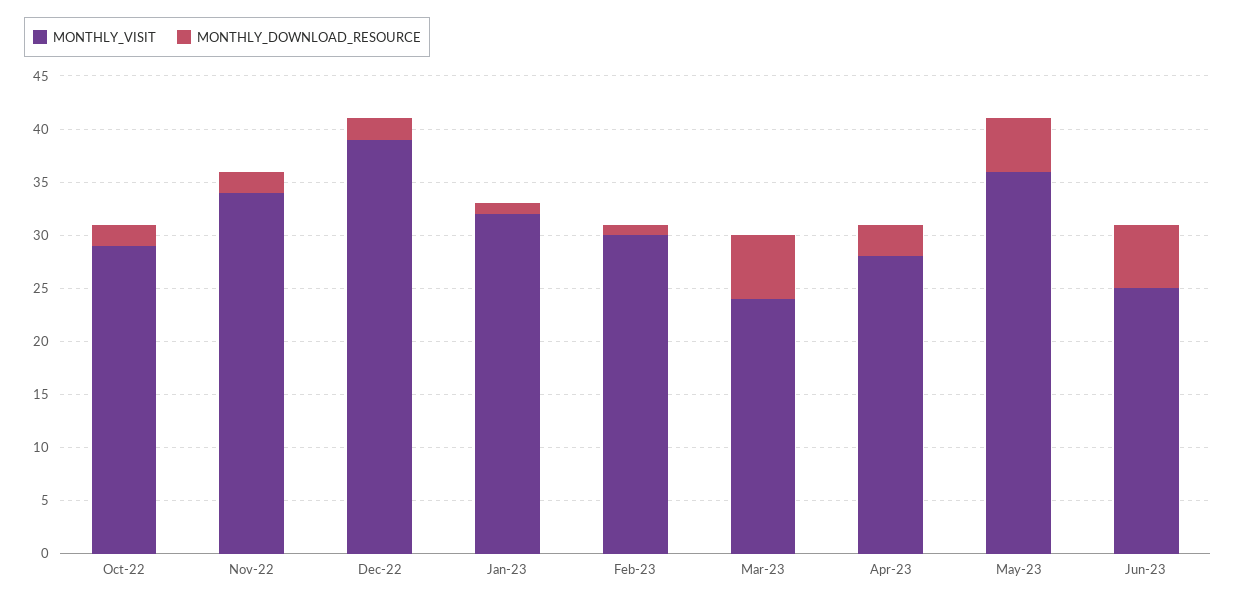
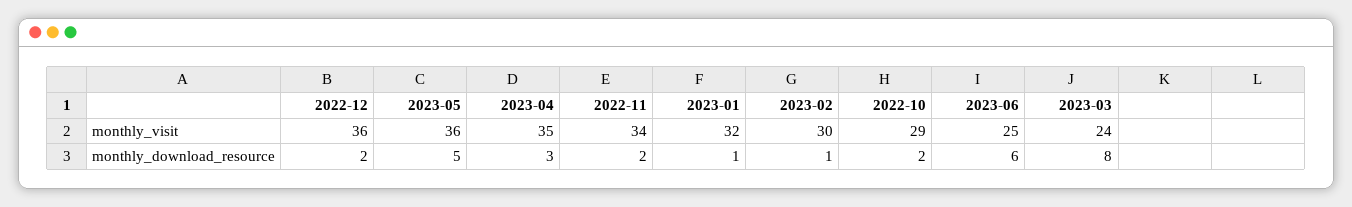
  {
    "MONTHLY_VISIT": {
      "Oct-22": 29,
      "Nov-22": 34,
-     "Dec-22": 39,
+     "Dec-22": 36,
      "Jan-23": 32,
      "Feb-23": 30,
      "Mar-23": 24,
-     "Apr-23": 28,
+     "Apr-23": 35,
      "May-23": 36,
      "Jun-23": 25
    },
    "MONTHLY_DOWNLOAD_RESOURCE": {
      "Oct-22": 2,
      "Nov-22": 2,
      "Dec-22": 2,
      "Jan-23": 1,
      "Feb-23": 1,
-     "Mar-23": 6,
+     "Mar-23": 8,
      "Apr-23": 3,
      "May-23": 5,
      "Jun-23": 6
    }
  }

